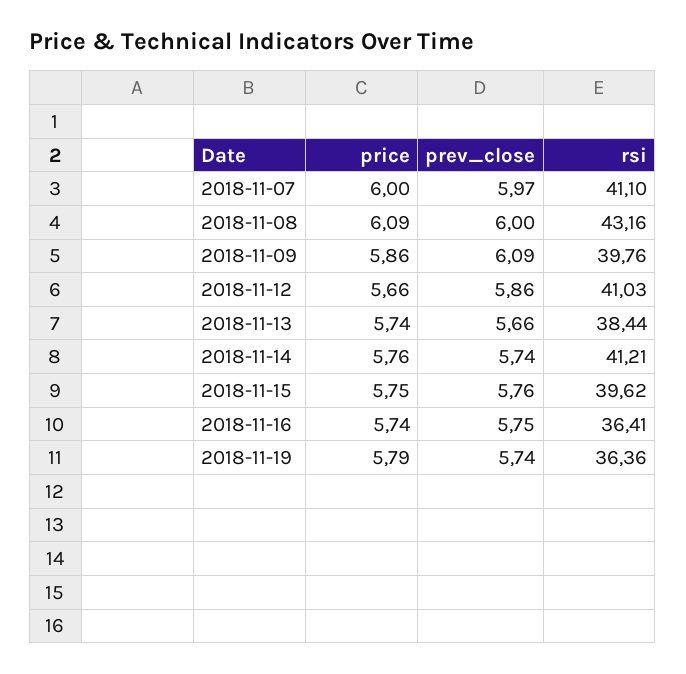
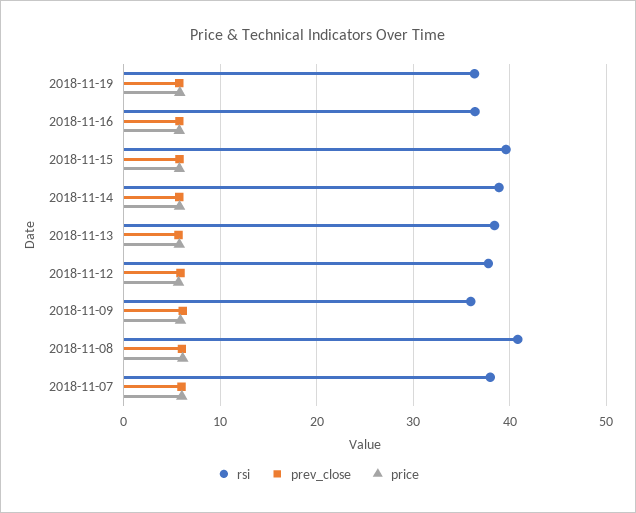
  {
    "price": {
      "2018-11-07": 6,
      "2018-11-08": 6.09,
      "2018-11-09": 5.86,
      "2018-11-12": 5.66,
      "2018-11-13": 5.74,
      "2018-11-14": 5.76,
      "2018-11-15": 5.75,
      "2018-11-16": 5.74,
      "2018-11-19": 5.79
    },
    "prev_close": {
      "2018-11-07": 5.97,
      "2018-11-08": 6,
      "2018-11-09": 6.09,
      "2018-11-12": 5.86,
      "2018-11-13": 5.66,
      "2018-11-14": 5.74,
      "2018-11-15": 5.76,
      "2018-11-16": 5.75,
      "2018-11-19": 5.74
    },
    "rsi": {
-     "2018-11-07": 41.1,
+     "2018-11-07": 38,
-     "2018-11-08": 43.16,
+     "2018-11-08": 41,
-     "2018-11-09": 39.76,
+     "2018-11-09": 36,
-     "2018-11-12": 41.03,
+     "2018-11-12": 38,
      "2018-11-13": 38.44,
-     "2018-11-14": 41.21,
+     "2018-11-14": 39,
      "2018-11-15": 39.62,
      "2018-11-16": 36.41,
      "2018-11-19": 36.36
    }
  }

